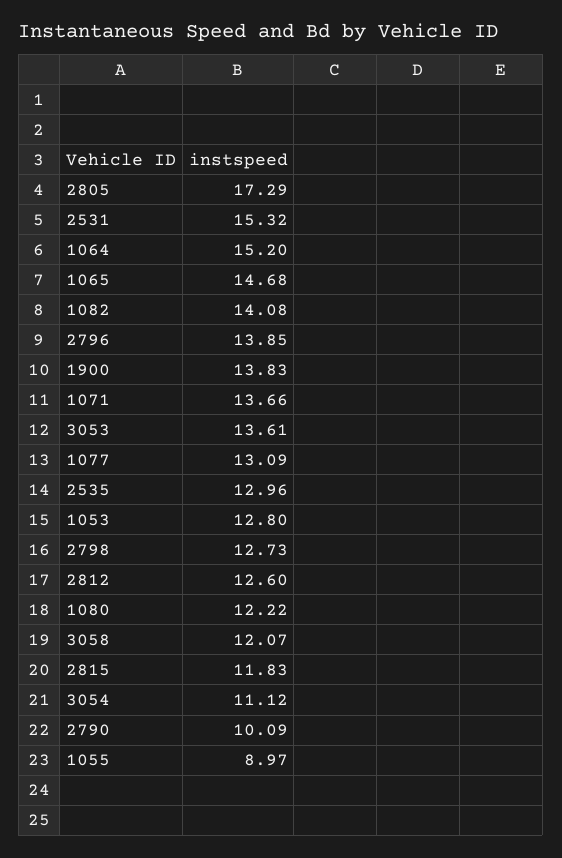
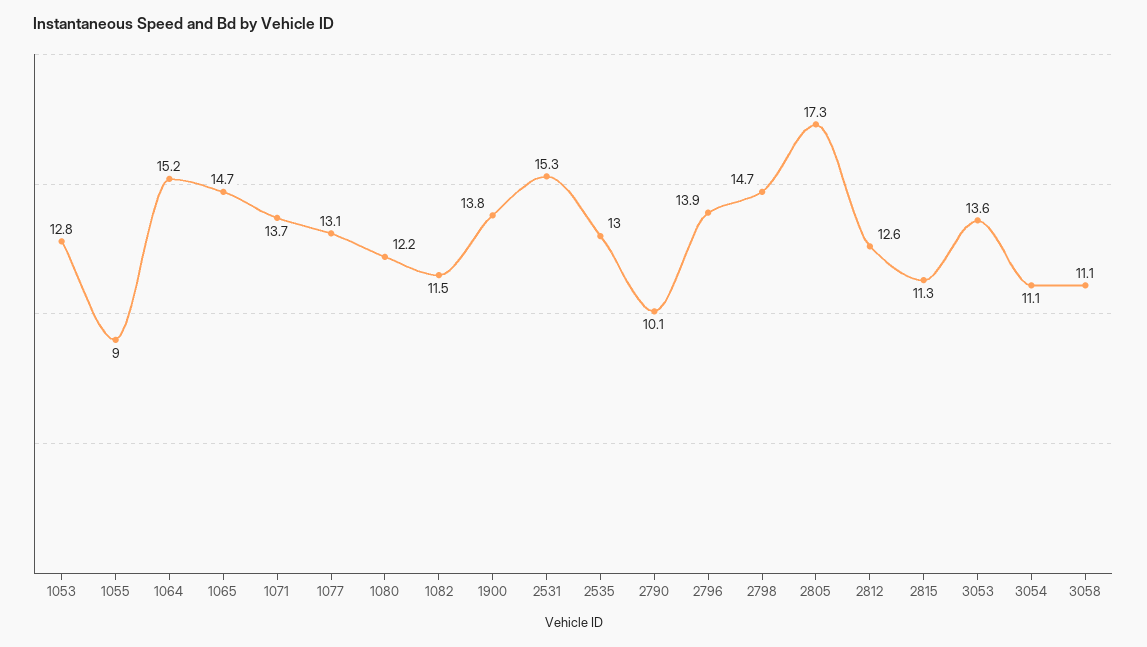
  {
    "2805": 17.29,
    "2531": 15.32,
    "1064": 15.2,
    "1065": 14.68,
-   "1082": 14.08,
+   "1082": 11.5,
    "2796": 13.85,
    "1900": 13.83,
    "1071": 13.66,
    "3053": 13.61,
    "1077": 13.09,
    "2535": 12.96,
    "1053": 12.8,
-   "2798": 12.73,
+   "2798": 14.7,
    "2812": 12.6,
    "1080": 12.22,
-   "3058": 12.07,
+   "3058": 11.1,
-   "2815": 11.83,
+   "2815": 11.3,
    "3054": 11.12,
    "2790": 10.09,
    "1055": 8.97
  }

